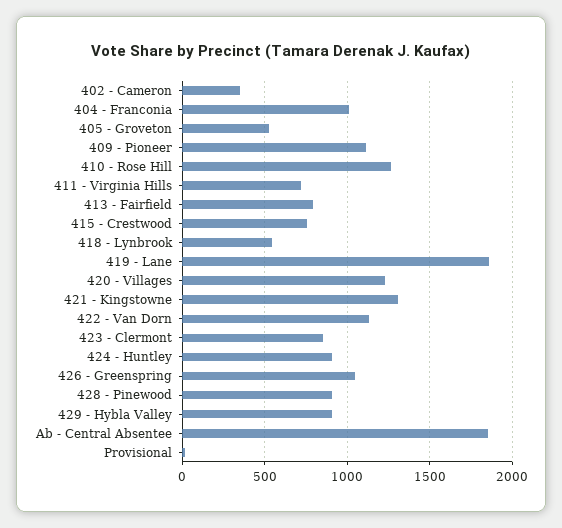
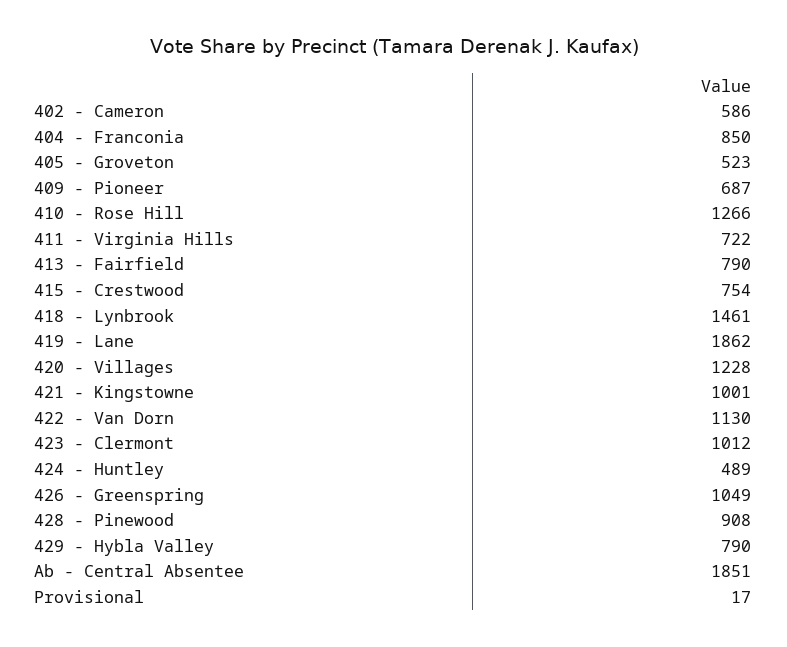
  {
-   "402 - Cameron": 350,
+   "402 - Cameron": 586,
-   "404 - Franconia": 1000,
+   "404 - Franconia": 850,
    "405 - Groveton": 523,
-   "409 - Pioneer": 1100,
+   "409 - Pioneer": 687,
    "410 - Rose Hill": 1266,
    "411 - Virginia Hills": 722,
    "413 - Fairfield": 790,
    "415 - Crestwood": 754,
-   "418 - Lynbrook": 550,
+   "418 - Lynbrook": 1461,
    "419 - Lane": 1862,
    "420 - Villages": 1228,
-   "421 - Kingstowne": 1300,
+   "421 - Kingstowne": 1001,
    "422 - Van Dorn": 1130,
-   "423 - Clermont": 850,
+   "423 - Clermont": 1012,
-   "424 - Huntley": 900,
+   "424 - Huntley": 489,
    "426 - Greenspring": 1049,
    "428 - Pinewood": 908,
-   "429 - Hybla Valley": 900,
+   "429 - Hybla Valley": 790,
    "Ab - Central Absentee": 1851,
    "Provisional": 17
  }

